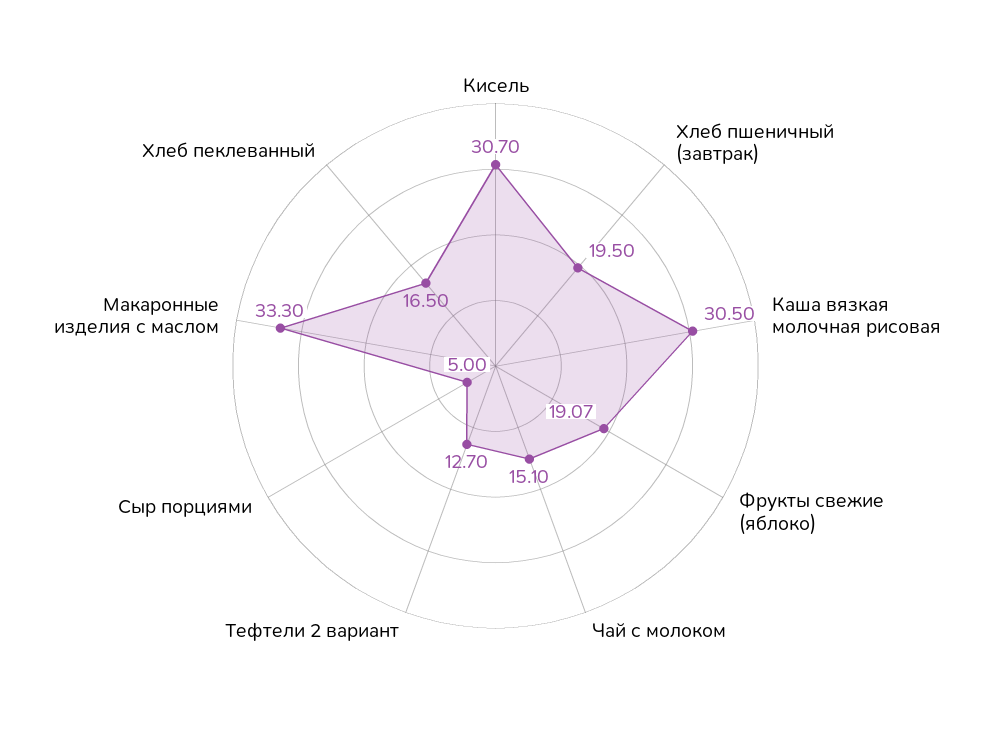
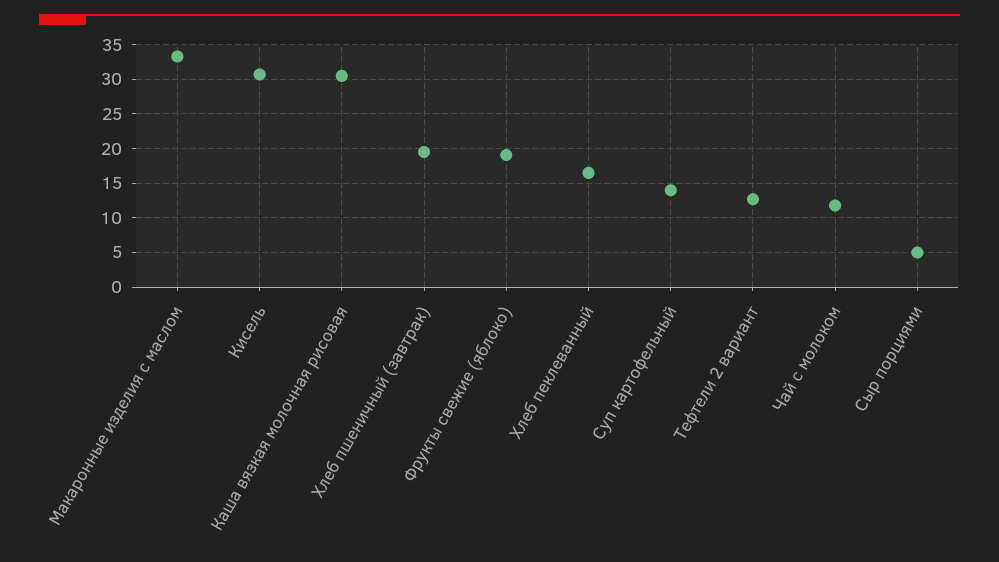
  {
    "Кисель": 30.7,
    "Хлеб пшеничный (завтрак)": 19.5,
    "Каша вязкая молочная рисовая": 30.5,
    "Фрукты свежие (яблоко)": 19.07,
-   "Чай с молоком": 15.1,
+   "Чай с молоком": 12,
    "Тефтели 2 вариант": 12.7,
    "Сыр порциями": 5,
    "Макаронные изделия с маслом": 33.3,
-   "Хлеб пеклеванный": 16.5
+   "Хлеб пеклеванный": 16.5,
+   "Суп картофельный": 14
  }

